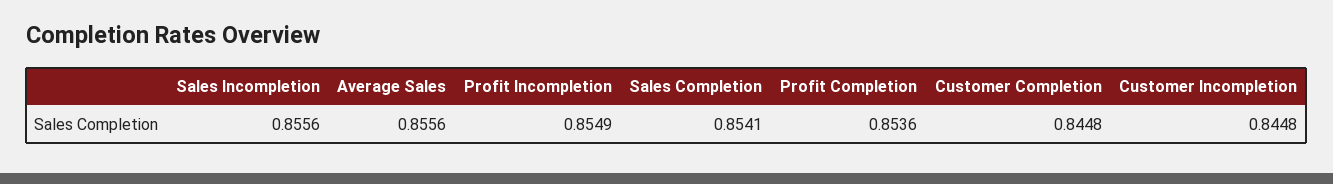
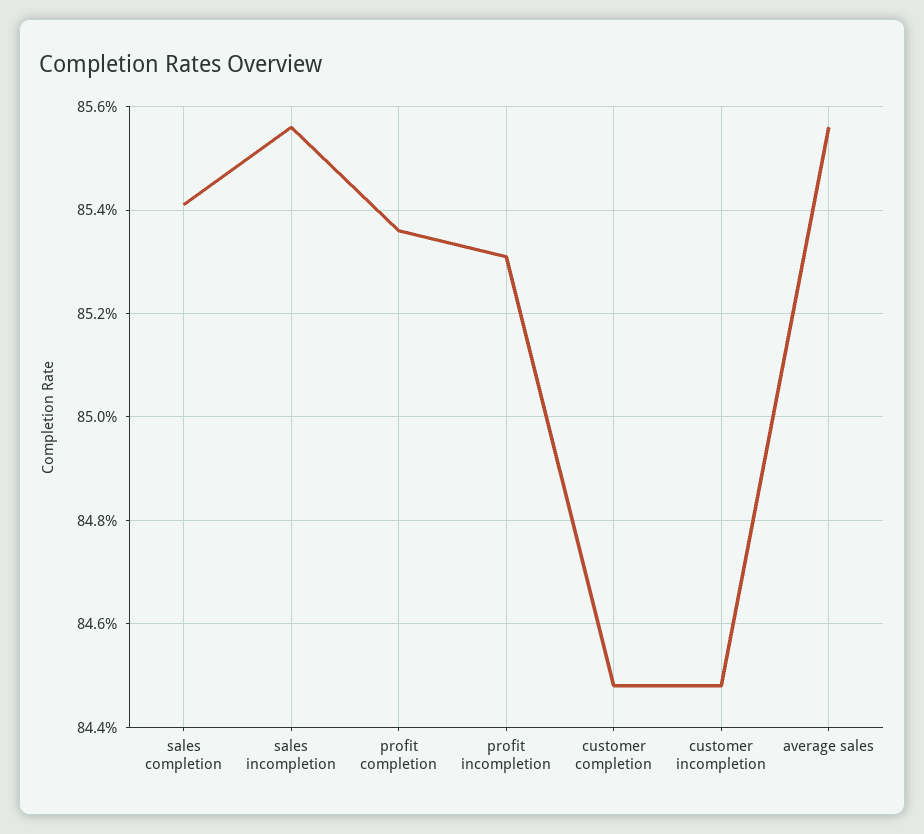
  {
    "Sales Incompletion": 0.8556,
    "Average Sales": 0.8556,
-   "Profit Incompletion": 0.8549,
+   "Profit Incompletion": 0.853,
    "Sales Completion": 0.8541,
    "Profit Completion": 0.8536,
    "Customer Completion": 0.8448,
    "Customer Incompletion": 0.8448
  }

